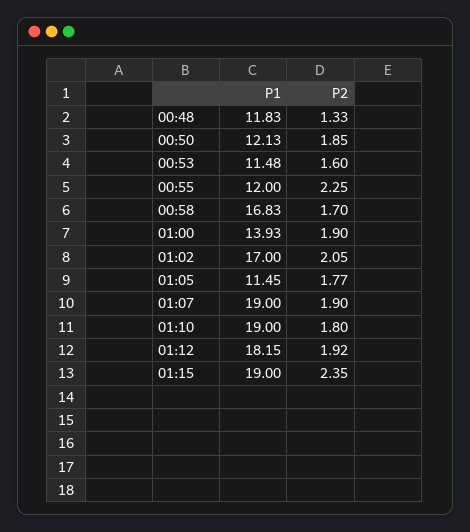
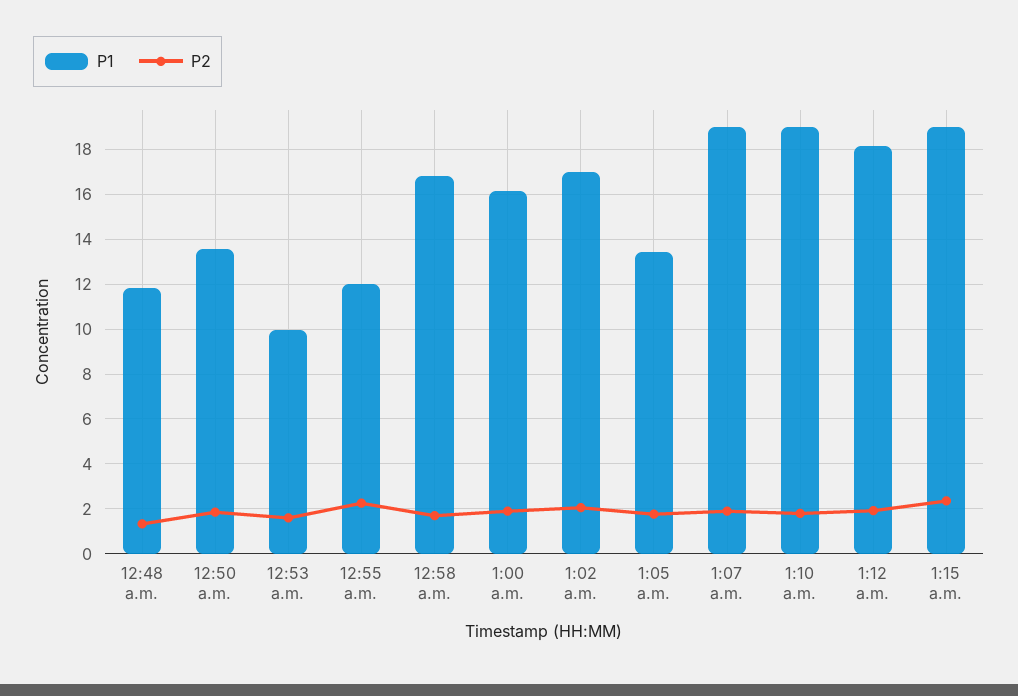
  {
    "P1": {
      "00:48": 11.83,
-     "00:50": 12.13,
+     "00:50": 13.5,
-     "00:53": 11.48,
+     "00:53": 10,
      "00:55": 12,
      "00:58": 16.83,
-     "01:00": 13.93,
+     "01:00": 16,
      "01:02": 17,
-     "01:05": 11.45,
+     "01:05": 13.5,
      "01:07": 19,
      "01:10": 19,
      "01:12": 18.15,
      "01:15": 19
    },
    "P2": {
      "00:48": 1.33,
      "00:50": 1.85,
      "00:53": 1.6,
      "00:55": 2.25,
      "00:58": 1.7,
      "01:00": 1.9,
      "01:02": 2.05,
      "01:05": 1.77,
      "01:07": 1.9,
      "01:10": 1.8,
      "01:12": 1.92,
      "01:15": 2.35
    }
  }

